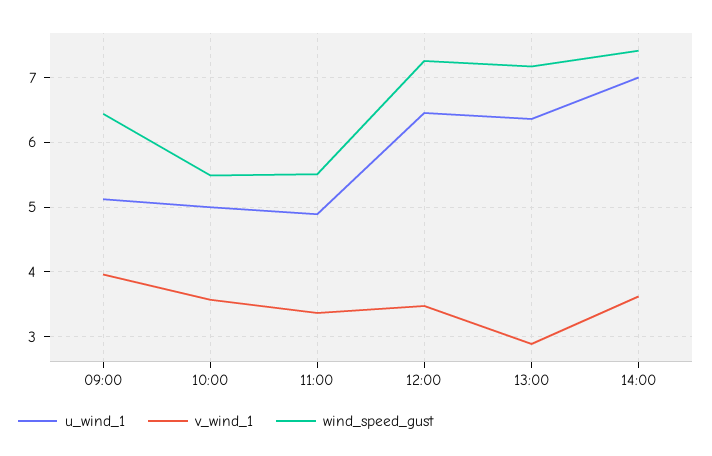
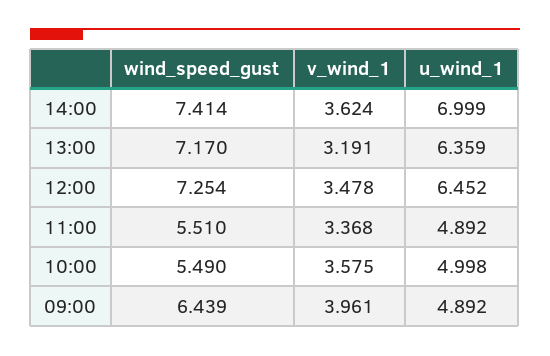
  {
    "u_wind_1": {
-     "09:00": 5.1,
+     "09:00": 4.892,
      "10:00": 4.998,
      "11:00": 4.892,
      "12:00": 6.452,
      "13:00": 6.359,
      "14:00": 6.999
    },
    "v_wind_1": {
      "09:00": 3.961,
      "10:00": 3.575,
      "11:00": 3.368,
      "12:00": 3.478,
-     "13:00": 2.9,
+     "13:00": 3.191,
      "14:00": 3.624
    },
    "wind_speed_gust": {
      "09:00": 6.439,
      "10:00": 5.49,
      "11:00": 5.51,
      "12:00": 7.254,
      "13:00": 7.17,
      "14:00": 7.414
    }
  }

